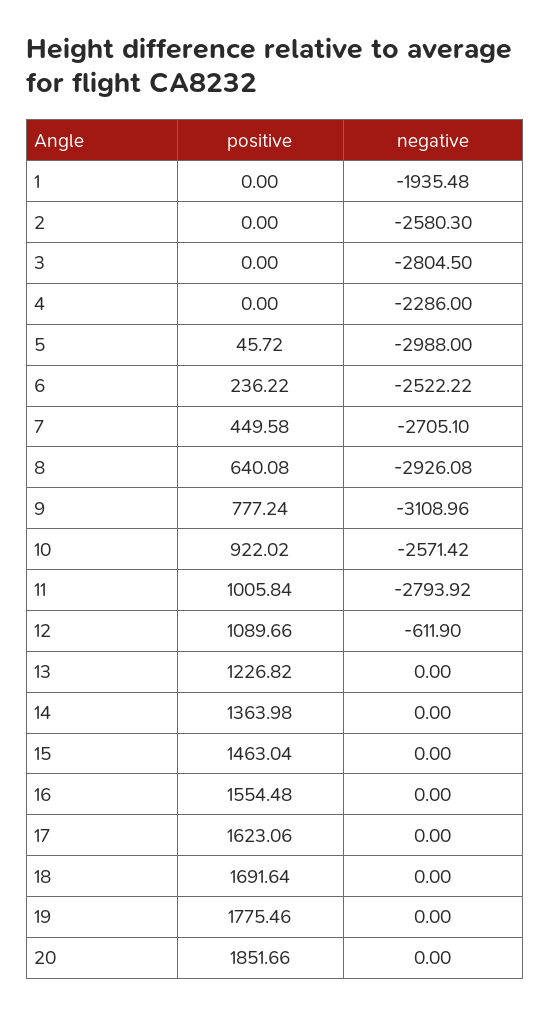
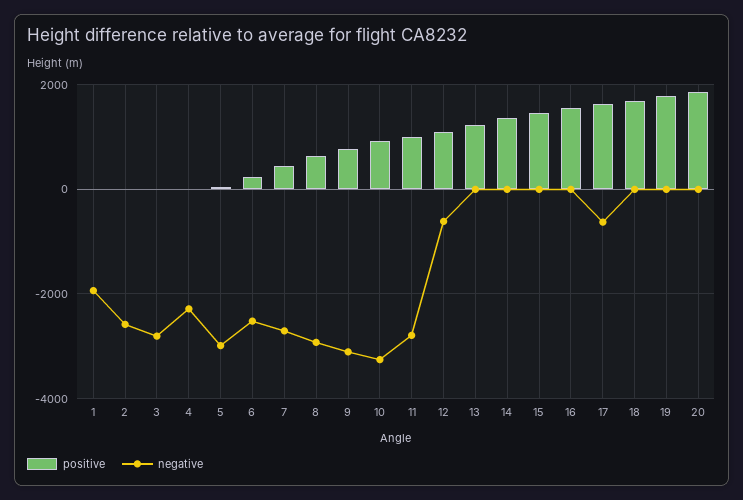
  {
    "positive": {
      "1": 0,
      "2": 0,
      "3": 0,
      "4": 0,
      "5": 45.72,
      "6": 236.22,
      "7": 449.58,
      "8": 640.08,
      "9": 777.24,
      "10": 922.02,
      "11": 1005.84,
      "12": 1089.66,
      "13": 1226.82,
      "14": 1363.98,
      "15": 1463.04,
      "16": 1554.48,
      "17": 1623.06,
      "18": 1691.64,
      "19": 1775.46,
      "20": 1851.66
    },
    "negative": {
      "1": -1935.48,
      "2": -2580.3,
      "3": -2804.5,
      "4": -2286,
      "5": -2988,
      "6": -2522.22,
      "7": -2705.1,
      "8": -2926.08,
      "9": -3108.96,
-     "10": -2571.42,
+     "10": -3200,
      "11": -2793.92,
      "12": -611.9,
      "13": 0,
      "14": 0,
      "15": 0,
      "16": 0,
-     "17": 0,
+     "17": -600,
      "18": 0,
      "19": 0,
      "20": 0
    }
  }

